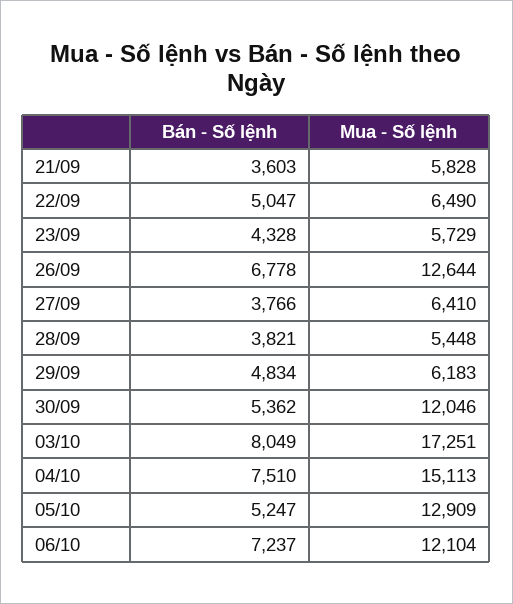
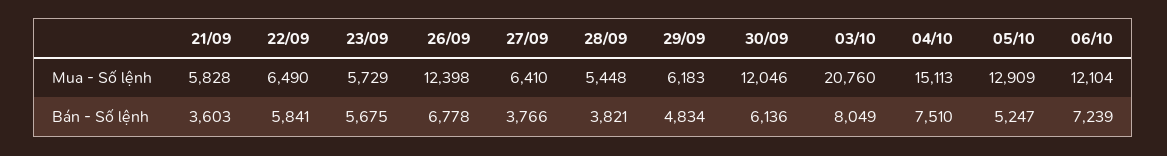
  {
    "Bán - Số lệnh": {
      "21/09": 3603,
-     "22/09": 5047,
+     "22/09": 5841,
-     "23/09": 4328,
+     "23/09": 5675,
      "26/09": 6778,
      "27/09": 3766,
      "28/09": 3821,
      "29/09": 4834,
-     "30/09": 5362,
+     "30/09": 6136,
      "03/10": 8049,
      "04/10": 7510,
      "05/10": 5247,
-     "06/10": 7237
+     "06/10": 7239
    },
    "Mua - Số lệnh": {
      "21/09": 5828,
      "22/09": 6490,
      "23/09": 5729,
-     "26/09": 12644,
+     "26/09": 12398,
      "27/09": 6410,
      "28/09": 5448,
      "29/09": 6183,
      "30/09": 12046,
-     "03/10": 17251,
+     "03/10": 20760,
      "04/10": 15113,
      "05/10": 12909,
      "06/10": 12104
    }
  }

